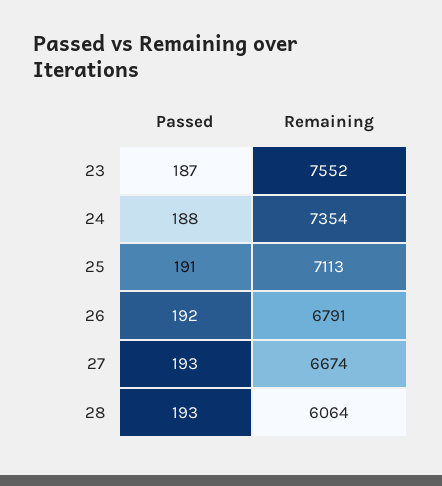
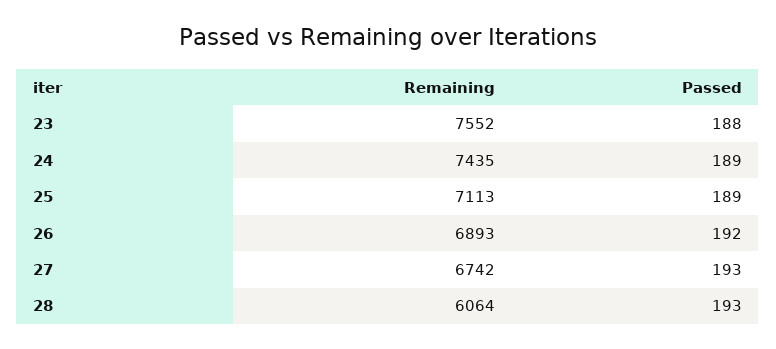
  {
    "Passed": {
-     "23": 187,
+     "23": 188,
-     "24": 188,
+     "24": 189,
-     "25": 191,
+     "25": 189,
      "26": 192,
      "27": 193,
      "28": 193
    },
    "Remaining": {
      "23": 7552,
-     "24": 7354,
+     "24": 7435,
      "25": 7113,
-     "26": 6791,
+     "26": 6893,
-     "27": 6674,
+     "27": 6742,
      "28": 6064
    }
  }

